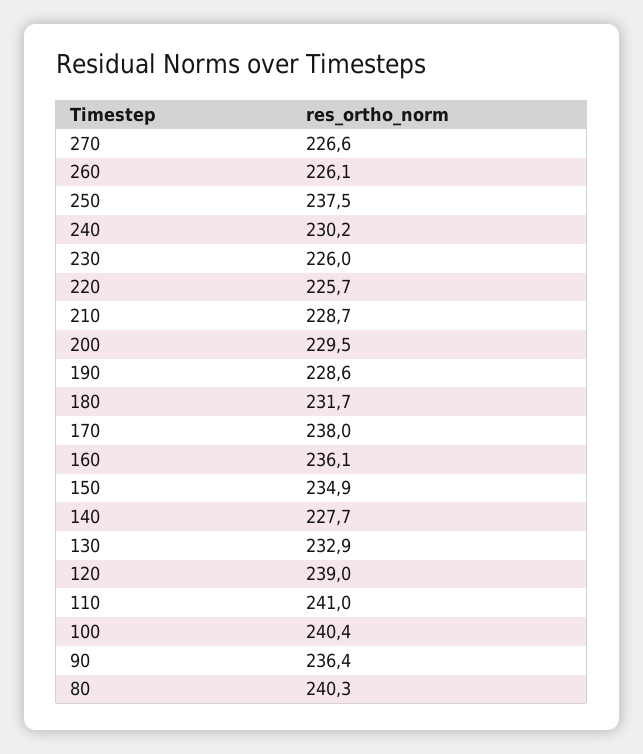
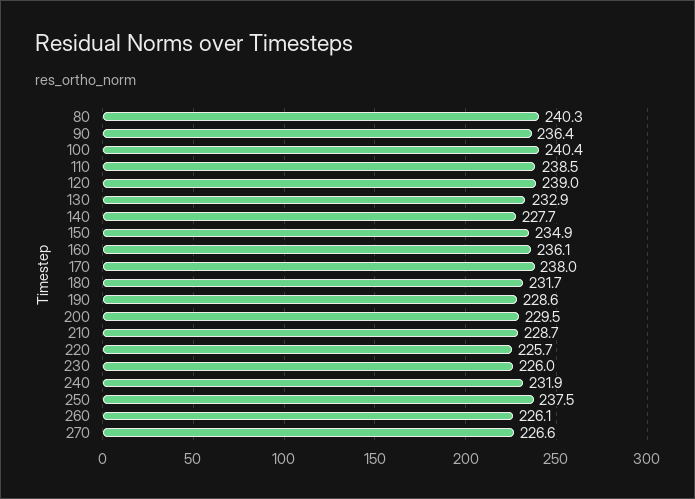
  {
    "270": 226.6,
    "260": 226.1,
    "250": 237.5,
-   "240": 230.2,
+   "240": 231.9,
    "230": 226,
    "220": 225.7,
    "210": 228.7,
    "200": 229.5,
    "190": 228.6,
    "180": 231.7,
    "170": 238,
    "160": 236.1,
    "150": 234.9,
    "140": 227.7,
    "130": 232.9,
    "120": 239,
-   "110": 241,
+   "110": 238.5,
    "100": 240.4,
    "90": 236.4,
    "80": 240.3
  }

